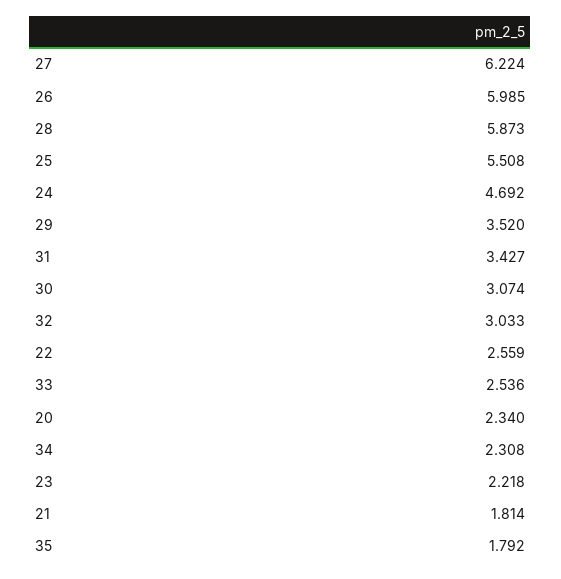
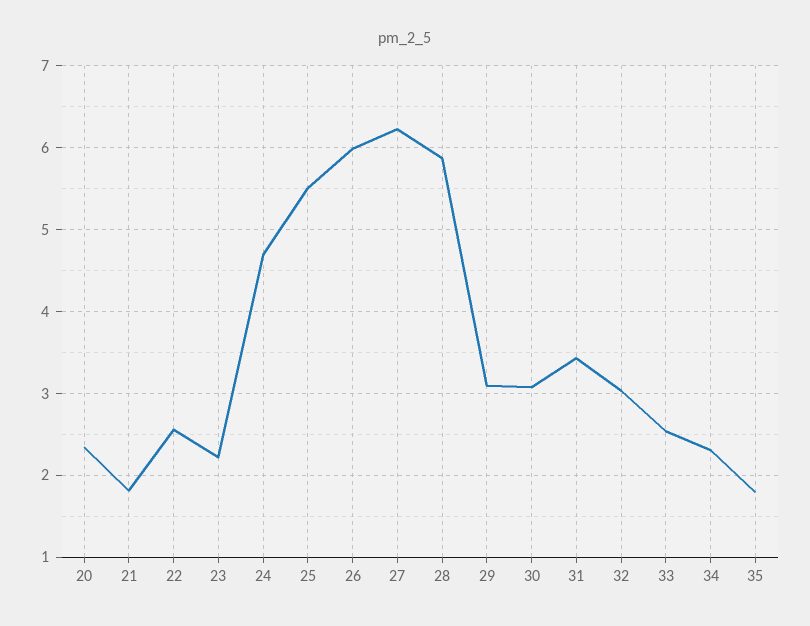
  {
    "27": 6.224,
    "26": 5.985,
    "28": 5.873,
    "25": 5.508,
    "24": 4.692,
-   "29": 3.52,
+   "29": 3.1,
    "31": 3.427,
    "30": 3.074,
    "32": 3.033,
    "22": 2.559,
    "33": 2.536,
    "20": 2.34,
    "34": 2.308,
    "23": 2.218,
    "21": 1.814,
    "35": 1.792
  }

